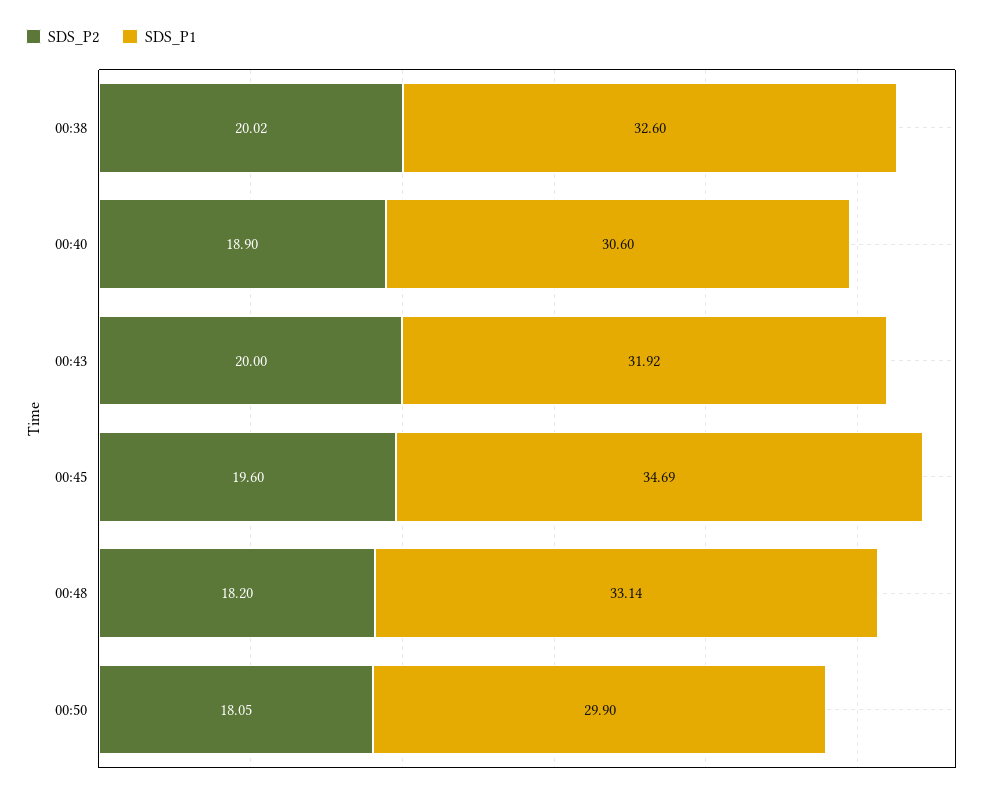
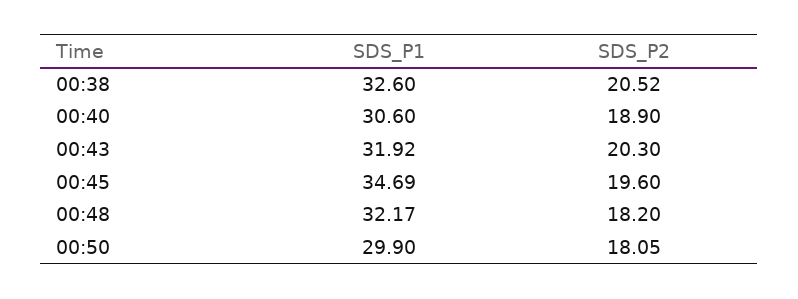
  {
    "SDS_P2": {
-     "00:38": 20.02,
+     "00:38": 20.52,
      "00:40": 18.9,
-     "00:43": 20,
+     "00:43": 20.3,
      "00:45": 19.6,
      "00:48": 18.2,
      "00:50": 18.05
    },
    "SDS_P1": {
      "00:38": 32.6,
      "00:40": 30.6,
      "00:43": 31.92,
      "00:45": 34.69,
-     "00:48": 33.14,
+     "00:48": 32.17,
      "00:50": 29.9
    }
  }

